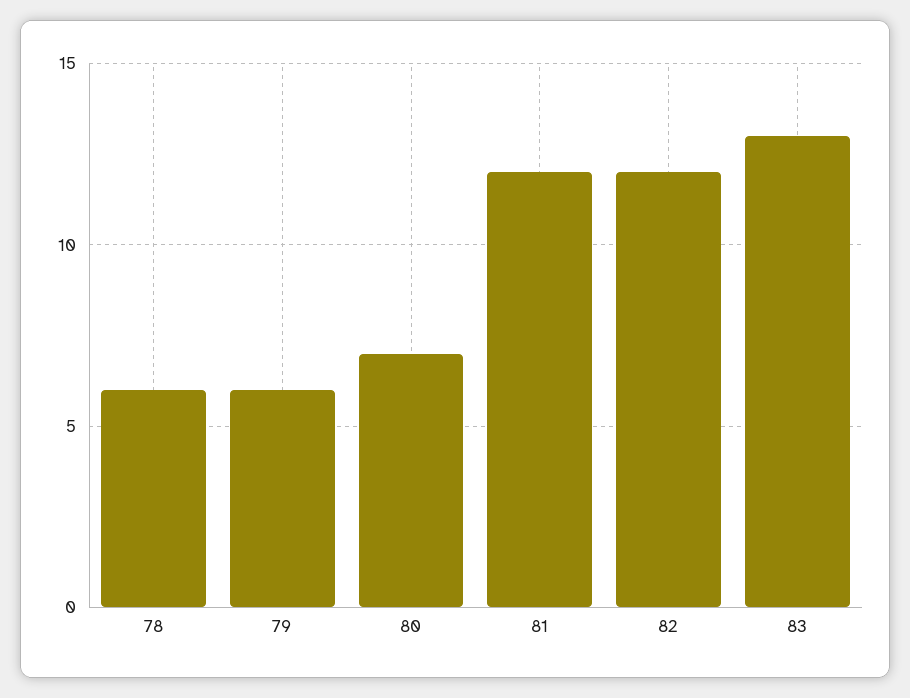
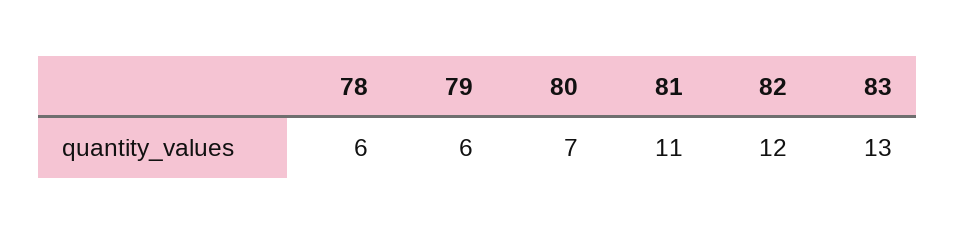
  {
    "78": 6,
    "79": 6,
    "80": 7,
-   "81": 12,
+   "81": 11,
    "82": 12,
    "83": 13
  }

